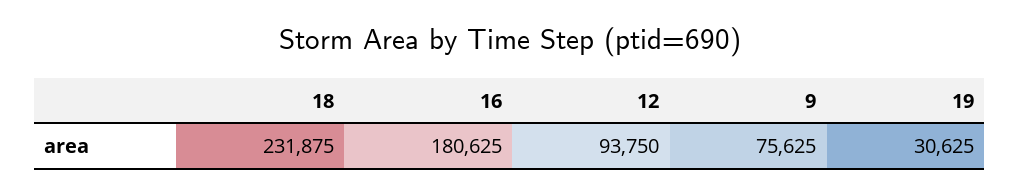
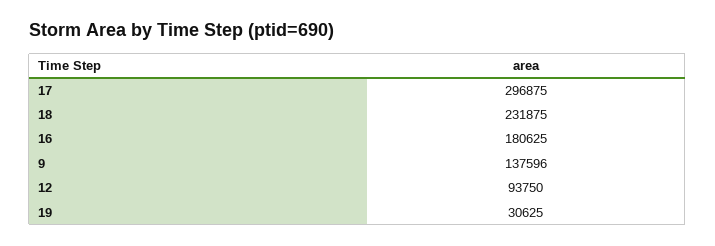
  {
    "18": 231875,
    "16": 180625,
    "12": 93750,
-   "9": 75625,
+   "9": 137596,
-   "19": 30625
+   "19": 30625,
+   "17": 296875
  }

